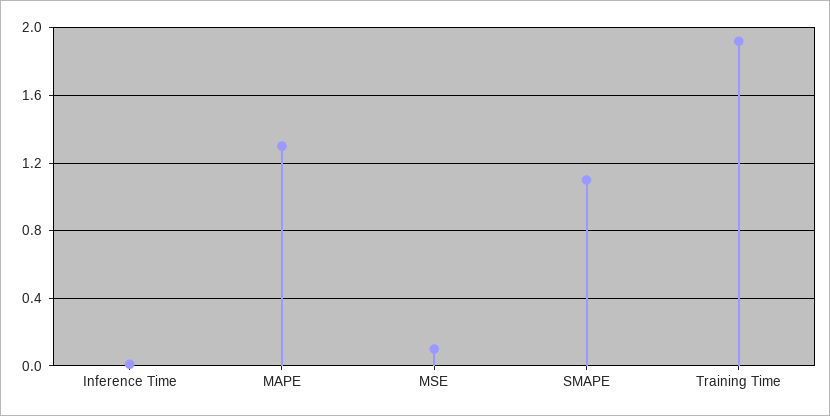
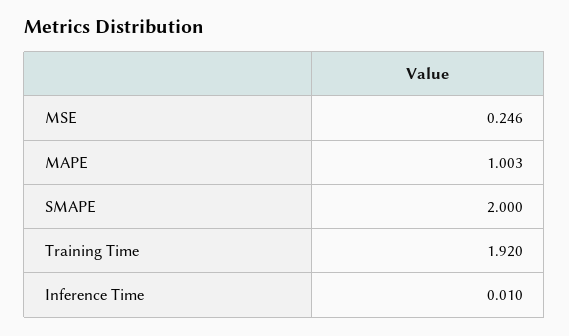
  {
    "Inference Time": 0.01,
-   "MAPE": 1.3,
+   "MAPE": 1.003,
-   "MSE": 0.1,
+   "MSE": 0.246,
-   "SMAPE": 1.1,
+   "SMAPE": 2,
    "Training Time": 1.92
  }

